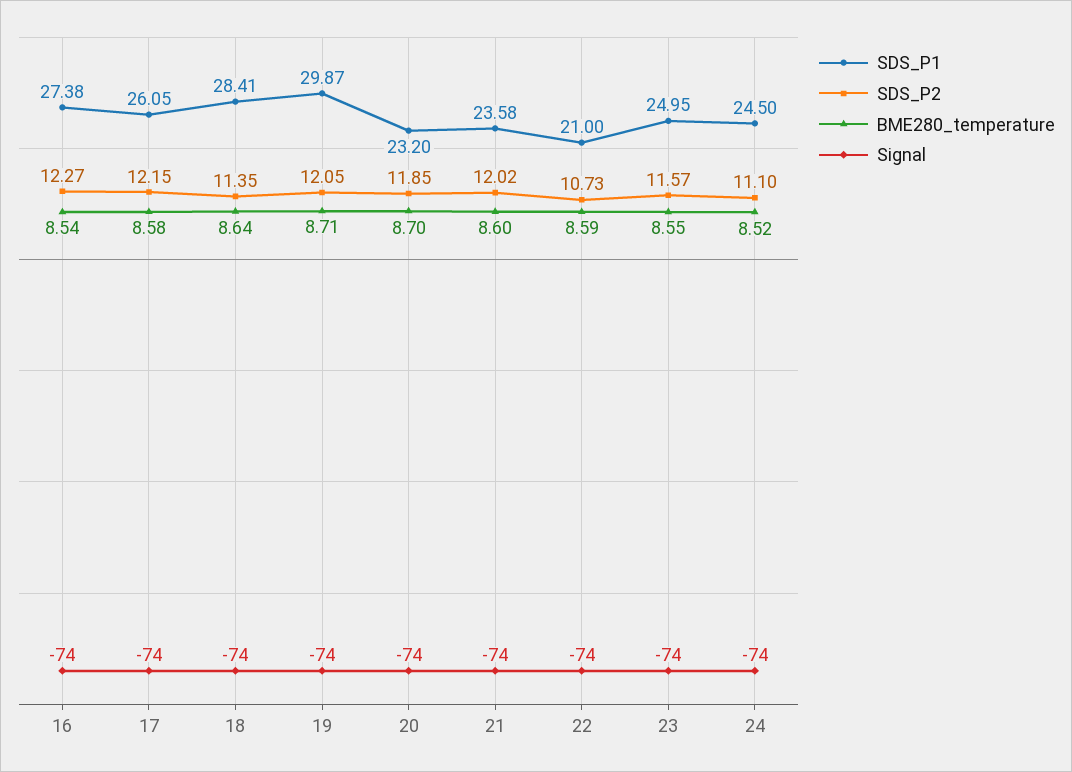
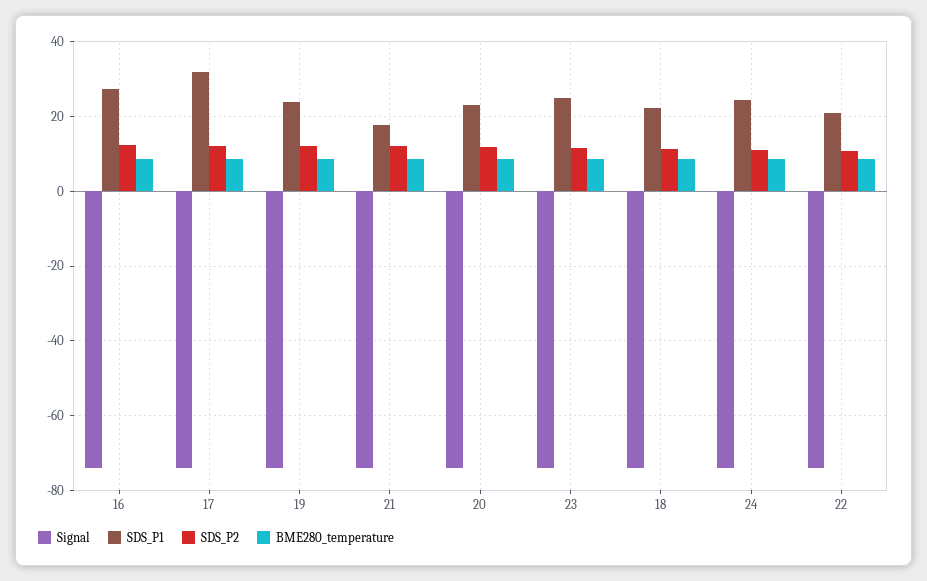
  {
    "SDS_P1": {
      "16": 27.38,
-     "17": 26.05,
+     "17": 32,
-     "18": 28.41,
+     "18": 22,
-     "19": 29.87,
+     "19": 24,
      "20": 23.2,
-     "21": 23.58,
+     "21": 18,
      "22": 21,
      "23": 24.95,
      "24": 24.5
    },
    "SDS_P2": {
      "16": 12.27,
      "17": 12.15,
      "18": 11.35,
      "19": 12.05,
      "20": 11.85,
      "21": 12.02,
      "22": 10.73,
      "23": 11.57,
      "24": 11.1
    },
    "BME280_temperature": {
      "16": 8.54,
      "17": 8.58,
      "18": 8.64,
      "19": 8.71,
      "20": 8.7,
      "21": 8.6,
      "22": 8.59,
      "23": 8.55,
      "24": 8.52
    },
    "Signal": {
      "16": -74,
      "17": -74,
      "18": -74,
      "19": -74,
      "20": -74,
      "21": -74,
      "22": -74,
      "23": -74,
      "24": -74
    }
  }

